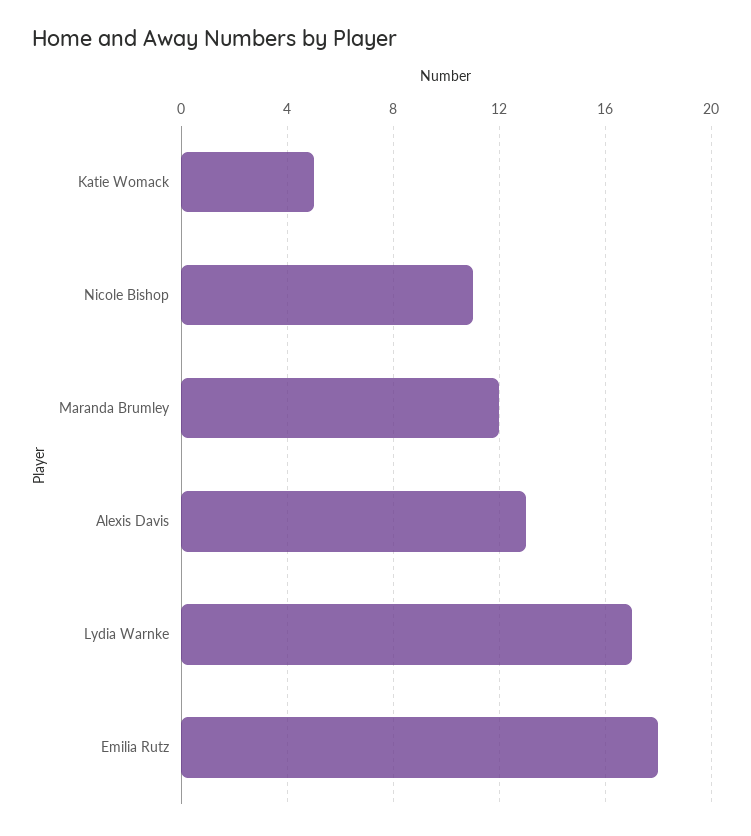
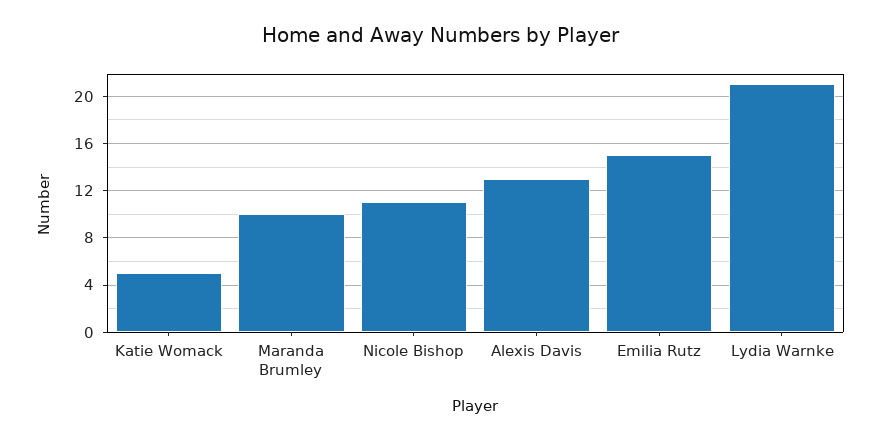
  {
    "Katie Womack": 5,
    "Nicole Bishop": 11,
-   "Maranda Brumley": 12,
+   "Maranda Brumley": 10,
    "Alexis Davis": 13,
-   "Lydia Warnke": 17,
+   "Lydia Warnke": 21,
-   "Emilia Rutz": 18
+   "Emilia Rutz": 15
  }

